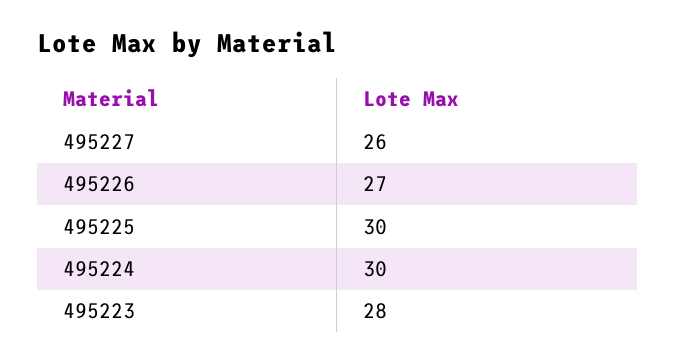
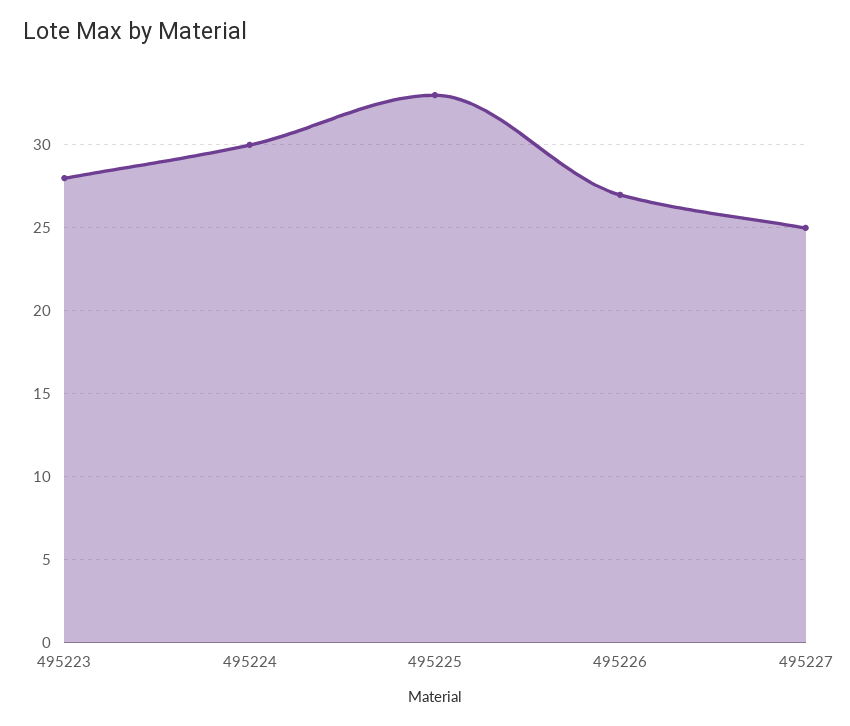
  {
-   "495227": 26,
+   "495227": 25,
    "495226": 27,
-   "495225": 30,
+   "495225": 33,
    "495224": 30,
    "495223": 28
  }

